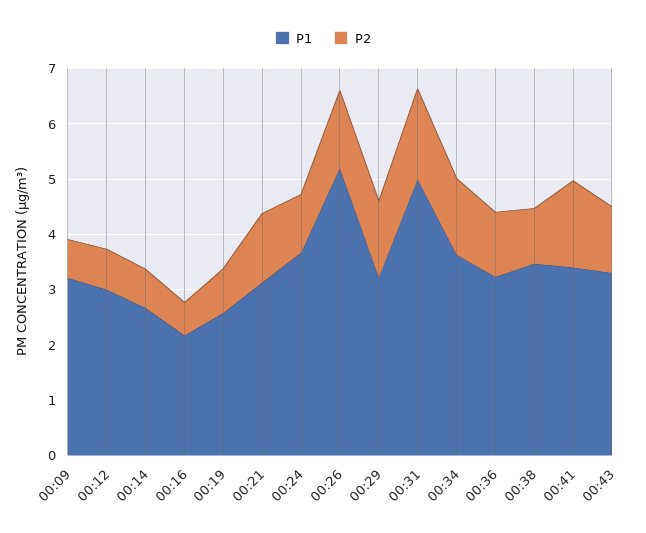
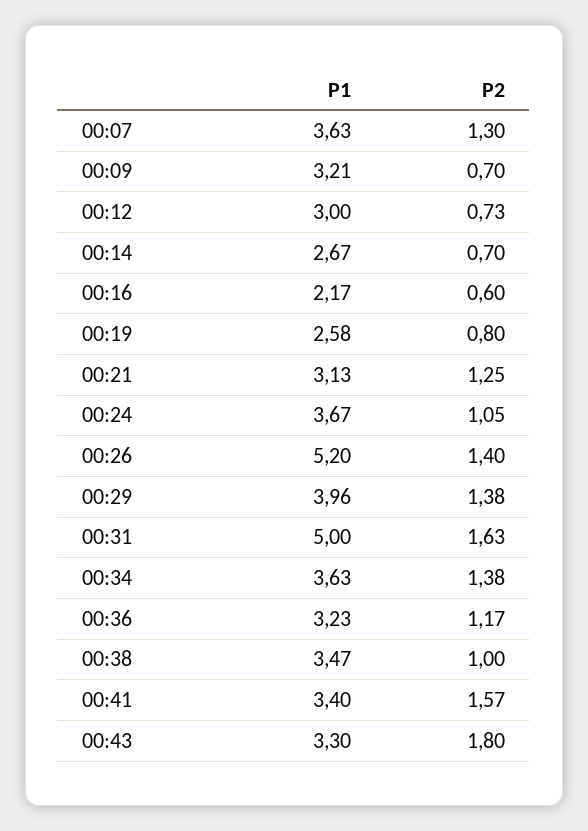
  {
    "P1": {
      "00:09": 3.21,
      "00:12": 3,
      "00:14": 2.67,
      "00:16": 2.17,
      "00:19": 2.58,
      "00:21": 3.13,
      "00:24": 3.67,
      "00:26": 5.2,
-     "00:29": 3.2,
+     "00:29": 3.96,
      "00:31": 5,
      "00:34": 3.63,
      "00:36": 3.23,
      "00:38": 3.47,
      "00:41": 3.4,
-     "00:43": 3.3
+     "00:43": 3.3,
+     "00:07": 3.63
    },
    "P2": {
      "00:09": 0.7,
      "00:12": 0.73,
      "00:14": 0.7,
      "00:16": 0.6,
      "00:19": 0.8,
      "00:21": 1.25,
      "00:24": 1.05,
      "00:26": 1.4,
      "00:29": 1.38,
      "00:31": 1.63,
      "00:34": 1.38,
      "00:36": 1.17,
      "00:38": 1,
      "00:41": 1.57,
-     "00:43": 1.2
+     "00:43": 1.8,
+     "00:07": 1.3
    }
  }

